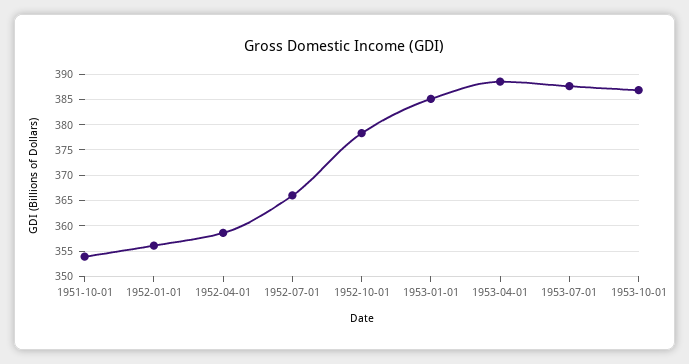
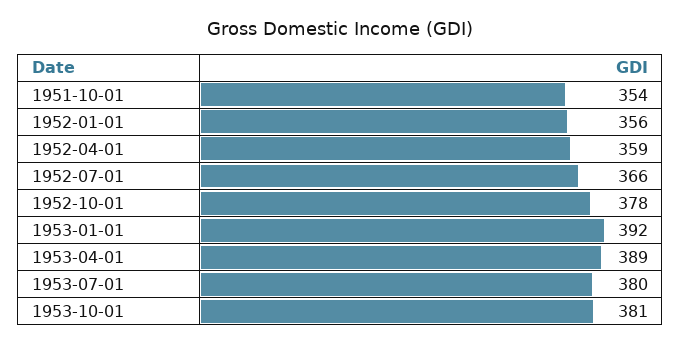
  {
    "1951-10-01": 354,
    "1952-01-01": 356,
    "1952-04-01": 359,
    "1952-07-01": 366,
    "1952-10-01": 378,
-   "1953-01-01": 385,
+   "1953-01-01": 392,
    "1953-04-01": 389,
-   "1953-07-01": 387.5,
+   "1953-07-01": 380,
-   "1953-10-01": 387.5
+   "1953-10-01": 381
  }

